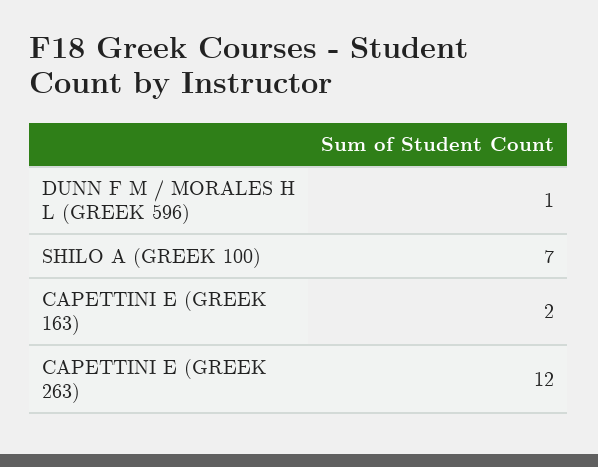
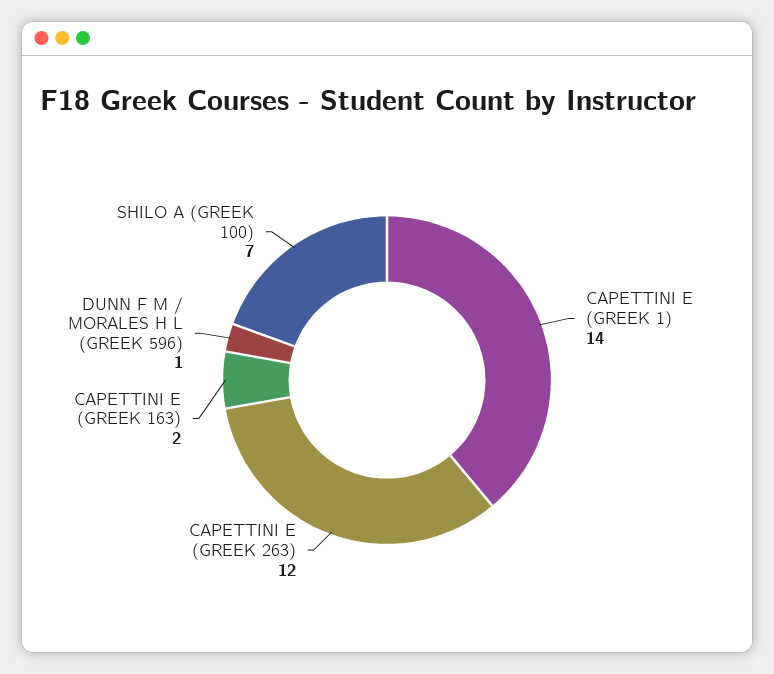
  {
    "DUNN F M / MORALES H L (GREEK 596)": 1,
    "SHILO A (GREEK 100)": 7,
    "CAPETTINI E (GREEK 163)": 2,
-   "CAPETTINI E (GREEK 263)": 12
+   "CAPETTINI E (GREEK 263)": 12,
+   "CAPETTINI E (GREEK 1)": 14
  }

